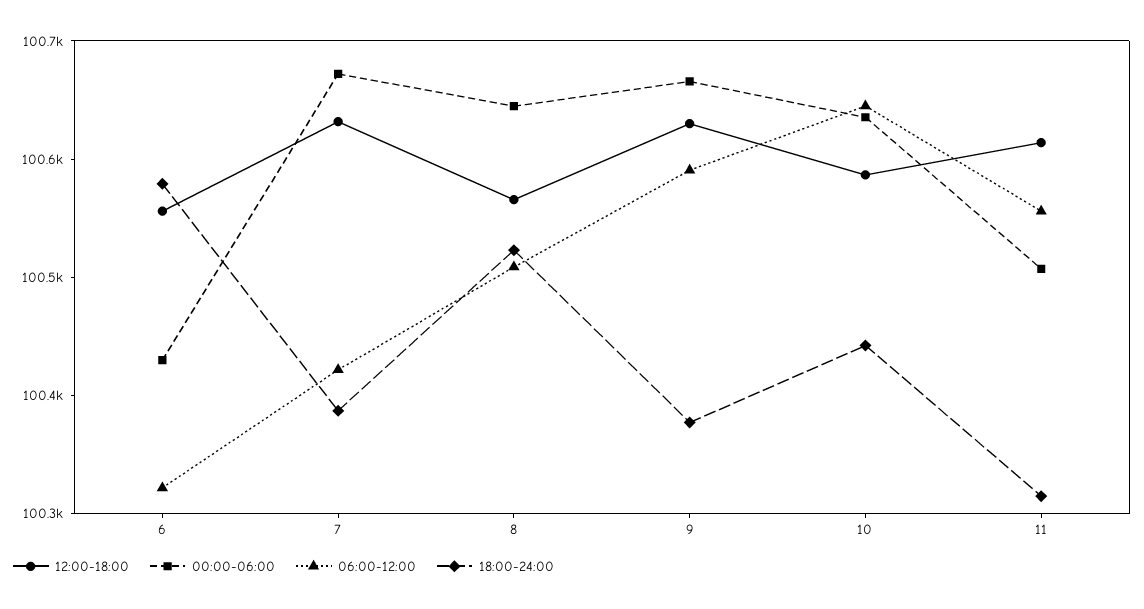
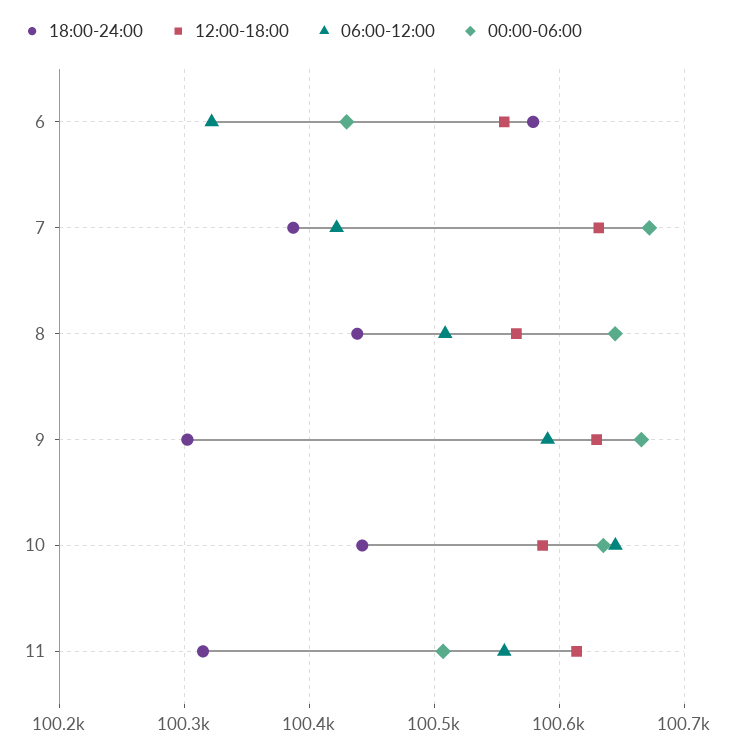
  {
    "12:00-18:00": {
      "6": 100560,
      "7": 100630,
      "8": 100570,
      "9": 100630,
      "10": 100590,
      "11": 100610
    },
    "00:00-06:00": {
      "6": 100430,
      "7": 100670,
      "8": 100640,
      "9": 100670,
      "10": 100640,
      "11": 100510
    },
    "06:00-12:00": {
      "6": 100320,
      "7": 100420,
      "8": 100510,
      "9": 100590,
      "10": 100640,
      "11": 100560
    },
    "18:00-24:00": {
      "6": 100580,
      "7": 100390,
-     "8": 100520,
+     "8": 100440,
-     "9": 100380,
+     "9": 100300,
      "10": 100440,
      "11": 100310
    }
  }

